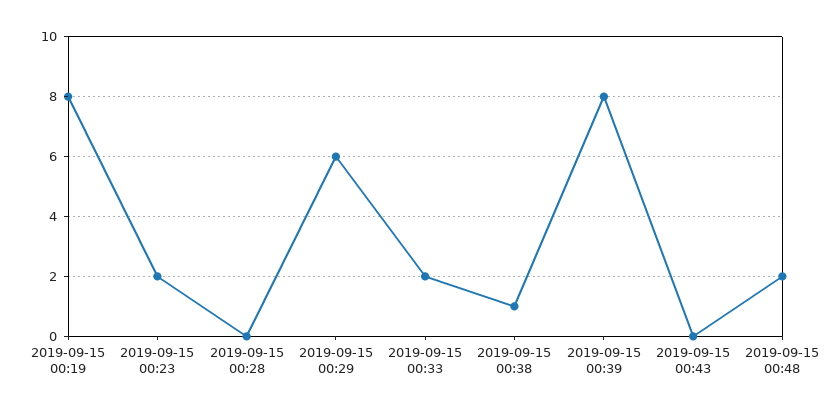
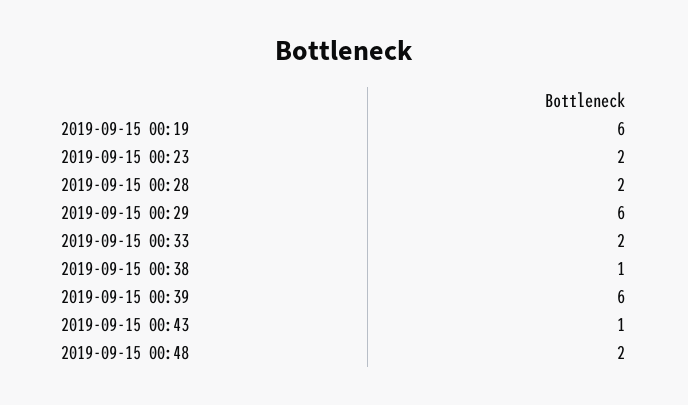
  {
-   "2019-09-15 00:19": 8,
+   "2019-09-15 00:19": 6,
    "2019-09-15 00:23": 2,
-   "2019-09-15 00:28": 0,
+   "2019-09-15 00:28": 2,
    "2019-09-15 00:29": 6,
    "2019-09-15 00:33": 2,
    "2019-09-15 00:38": 1,
-   "2019-09-15 00:39": 8,
+   "2019-09-15 00:39": 6,
-   "2019-09-15 00:43": 0,
+   "2019-09-15 00:43": 1,
    "2019-09-15 00:48": 2
  }

